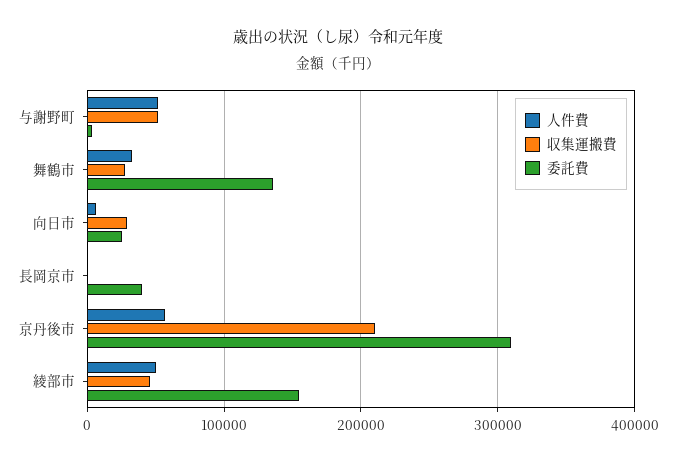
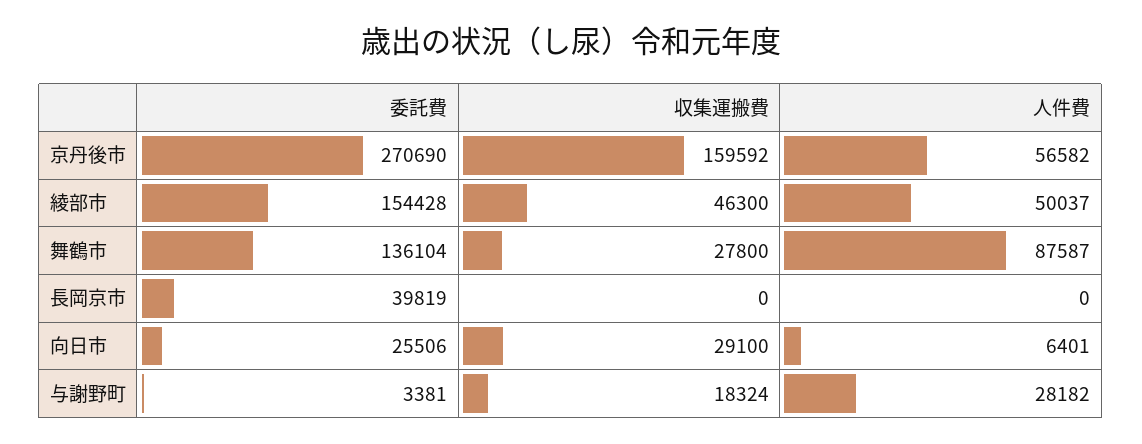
  {
    "人件費": {
-     "与謝野町": 50000,
+     "与謝野町": 28182,
-     "舞鶴市": 30000,
+     "舞鶴市": 87587,
      "向日市": 6401,
      "長岡京市": 0,
      "京丹後市": 56582,
      "綾部市": 50037
    },
    "収集運搬費": {
-     "与謝野町": 50000,
+     "与謝野町": 18324,
      "舞鶴市": 27800,
      "向日市": 29100,
      "長岡京市": 0,
-     "京丹後市": 210000,
+     "京丹後市": 159592,
      "綾部市": 46300
    },
    "委託費": {
      "与謝野町": 3381,
      "舞鶴市": 136104,
      "向日市": 25506,
      "長岡京市": 39819,
-     "京丹後市": 310000,
+     "京丹後市": 270690,
      "綾部市": 154428
    }
  }

